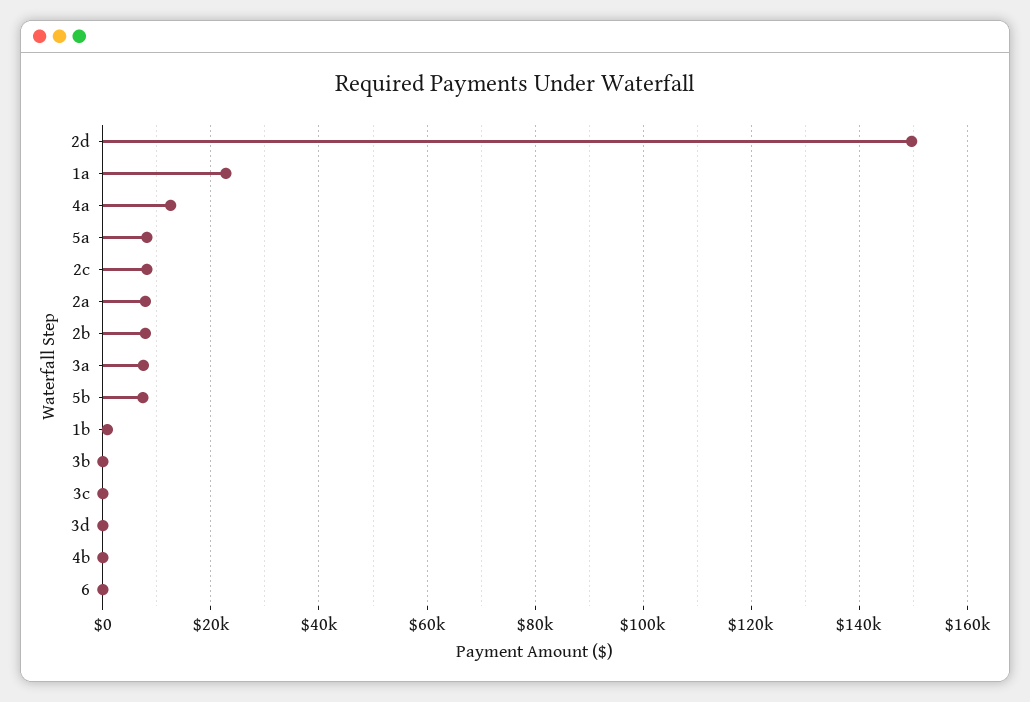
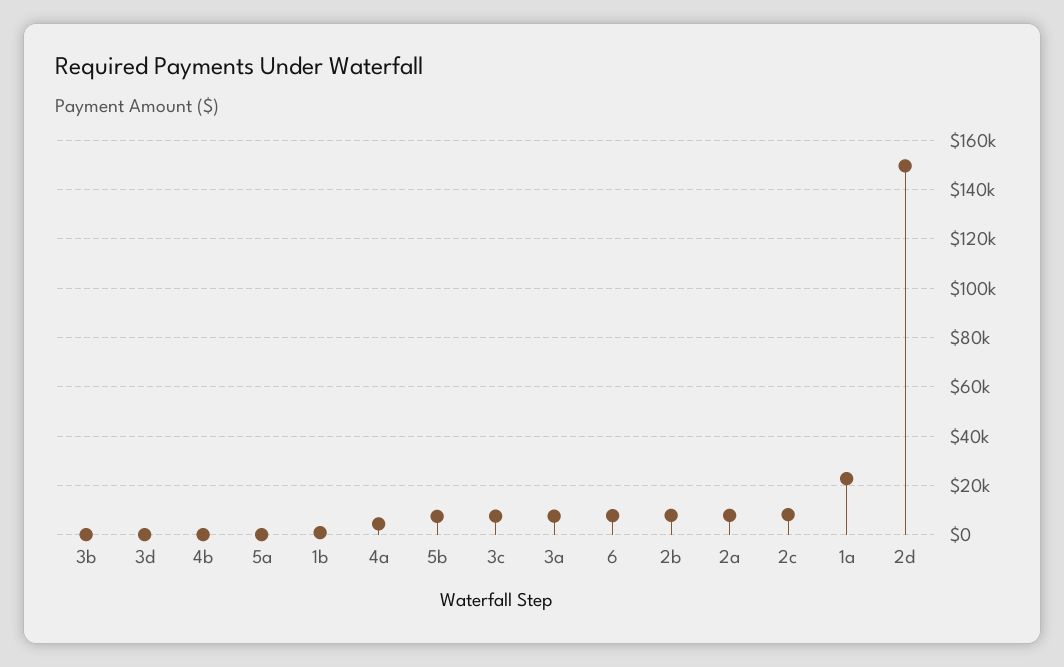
  {
    "2d": 150000,
    "1a": 22000,
-   "4a": 12000,
+   "4a": 5000,
-   "5a": 8000,
+   "5a": 0,
    "2c": 8000,
    "2a": 8000,
    "2b": 8000,
    "3a": 8000,
    "5b": 8000,
    "1b": 0,
    "3b": 0,
-   "3c": 0,
+   "3c": 7500,
    "3d": 0,
    "4b": 0,
-   "6": 0
+   "6": 7500
  }

